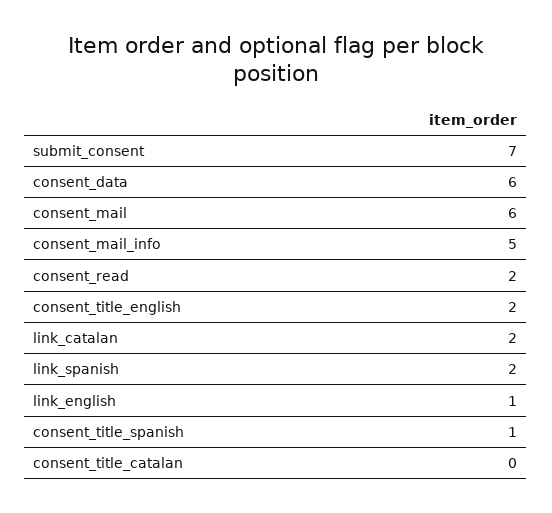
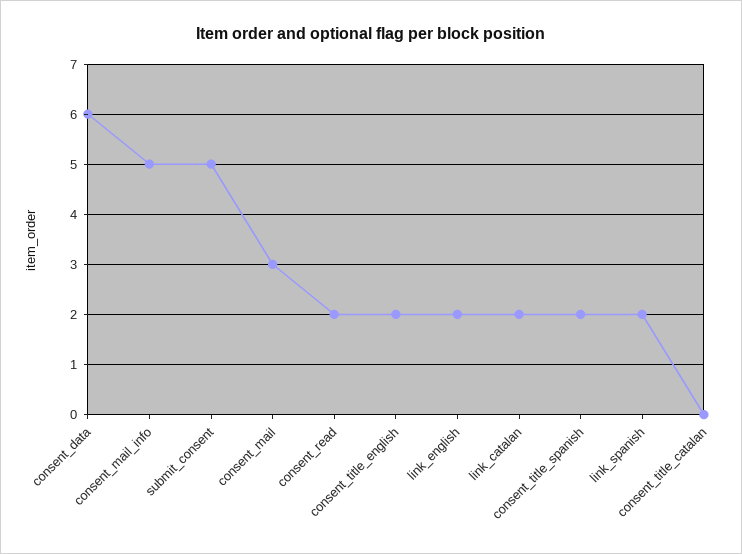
  {
-   "submit_consent": 7,
+   "submit_consent": 5,
    "consent_data": 6,
-   "consent_mail": 6,
+   "consent_mail": 3,
    "consent_mail_info": 5,
    "consent_read": 2,
    "consent_title_english": 2,
    "link_catalan": 2,
    "link_spanish": 2,
-   "link_english": 1,
+   "link_english": 2,
-   "consent_title_spanish": 1,
+   "consent_title_spanish": 2,
    "consent_title_catalan": 0
  }

